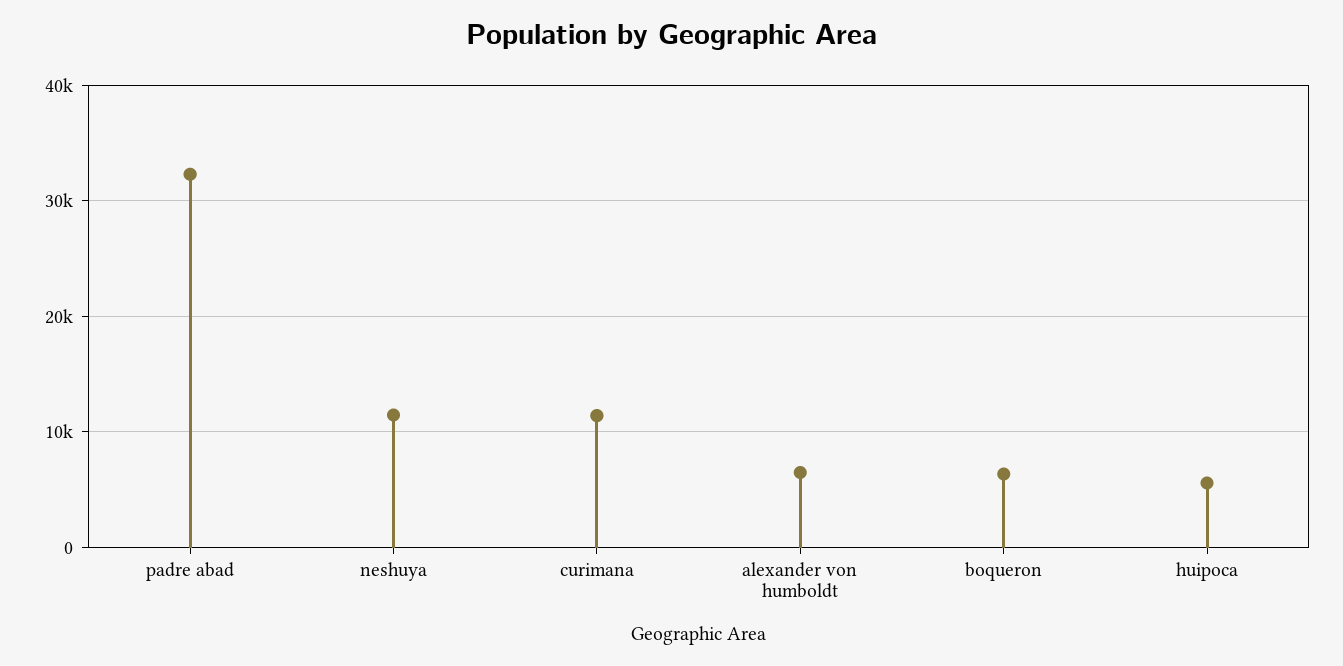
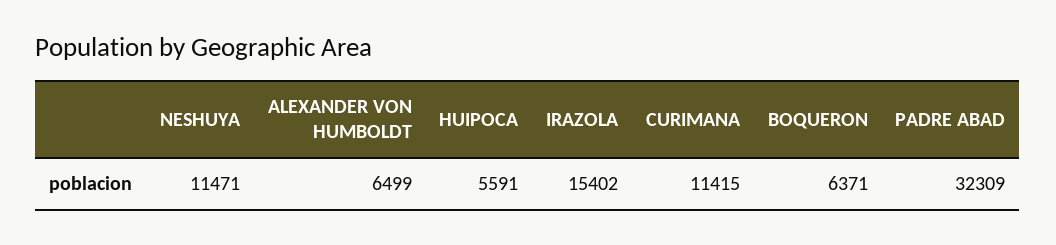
  {
    "padre abad": 32309,
    "neshuya": 11471,
    "curimana": 11415,
    "alexander von humboldt": 6499,
    "boqueron": 6371,
-   "huipoca": 5591
+   "huipoca": 5591,
+   "IRAZOLA": 15402
  }

